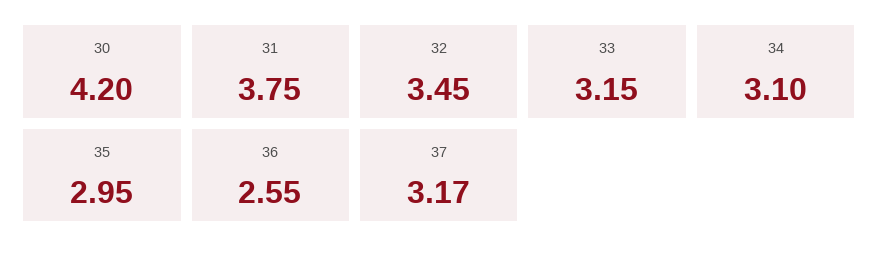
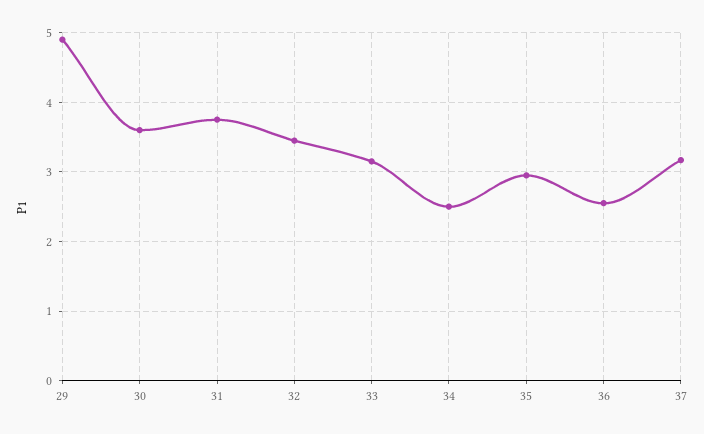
  {
-   "30": 4.2,
+   "30": 3.6,
    "31": 3.75,
    "32": 3.45,
    "33": 3.15,
-   "34": 3.1,
+   "34": 2.5,
    "35": 2.95,
    "36": 2.55,
-   "37": 3.17
+   "37": 3.17,
+   "29": 4.9
  }

